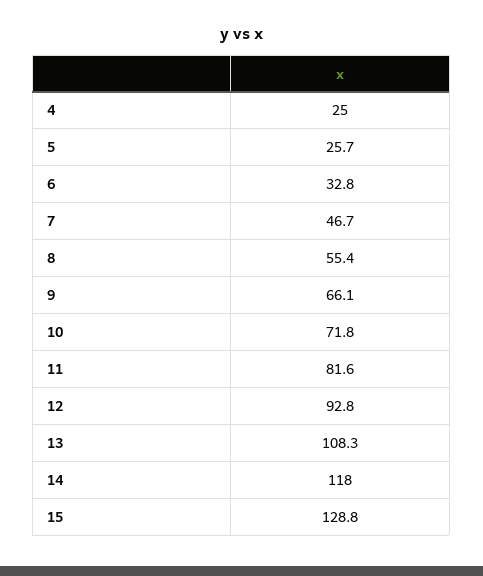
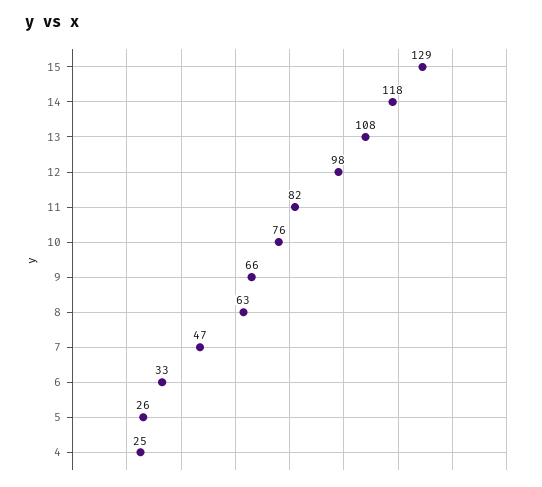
  {
    "4": 25,
    "5": 25.7,
    "6": 32.8,
    "7": 46.7,
-   "8": 55.4,
+   "8": 63,
    "9": 66.1,
-   "10": 71.8,
+   "10": 76,
    "11": 81.6,
-   "12": 92.8,
+   "12": 98,
    "13": 108.3,
    "14": 118,
    "15": 128.8
  }

